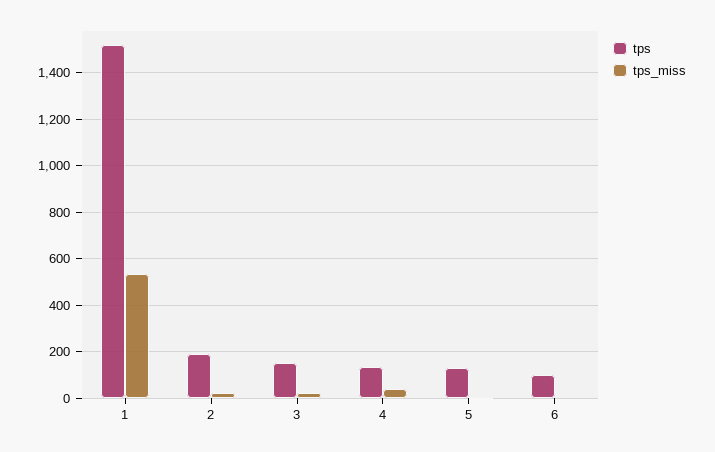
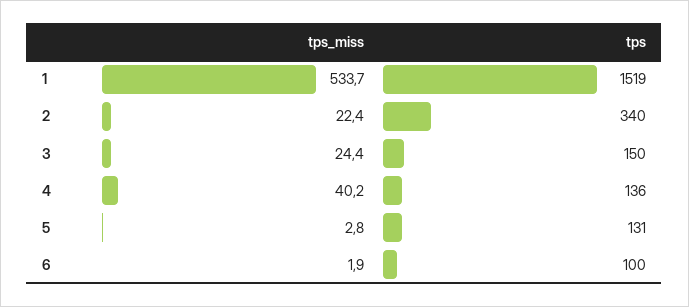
  {
    "tps": {
      "1": 1519,
-     "2": 200,
+     "2": 340,
      "3": 150,
      "4": 136,
      "5": 131,
      "6": 100
    },
    "tps_miss": {
      "1": 533.7,
      "2": 22.4,
      "3": 24.4,
      "4": 40.2,
      "5": 2.8,
      "6": 1.9
    }
  }

